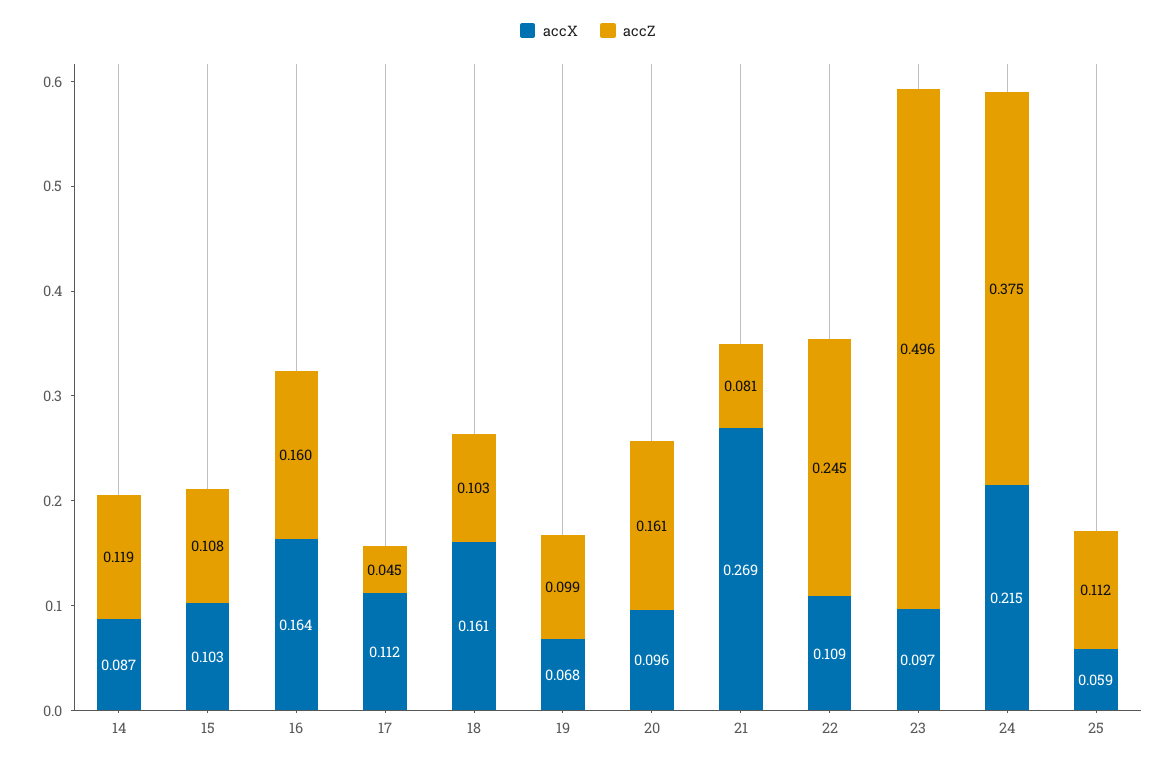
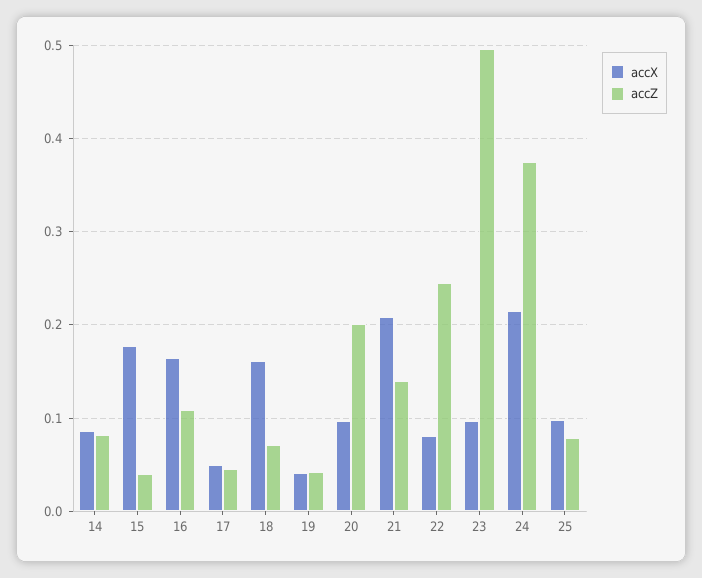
  {
    "accX": {
      "14": 0.087,
-     "15": 0.103,
+     "15": 0.18,
      "16": 0.164,
-     "17": 0.112,
+     "17": 0.05,
      "18": 0.161,
-     "19": 0.068,
+     "19": 0.04,
      "20": 0.096,
-     "21": 0.269,
+     "21": 0.21,
-     "22": 0.109,
+     "22": 0.08,
      "23": 0.097,
      "24": 0.215,
-     "25": 0.059
+     "25": 0.1
    },
    "accZ": {
-     "14": 0.119,
+     "14": 0.08,
-     "15": 0.108,
+     "15": 0.04,
-     "16": 0.16,
+     "16": 0.11,
      "17": 0.045,
-     "18": 0.103,
+     "18": 0.07,
-     "19": 0.099,
+     "19": 0.04,
-     "20": 0.161,
+     "20": 0.2,
-     "21": 0.081,
+     "21": 0.14,
      "22": 0.245,
      "23": 0.496,
      "24": 0.375,
-     "25": 0.112
+     "25": 0.08
    }
  }

